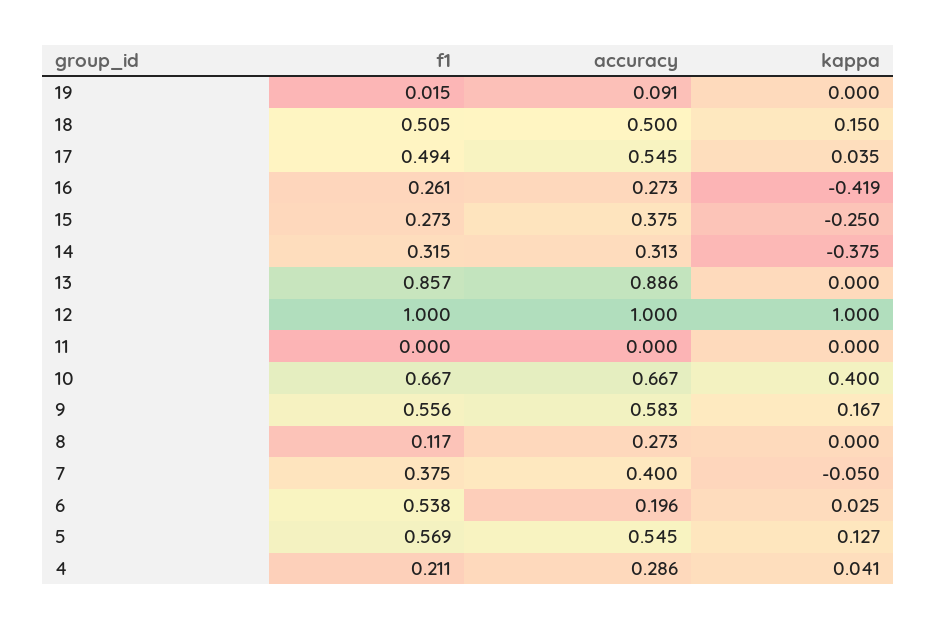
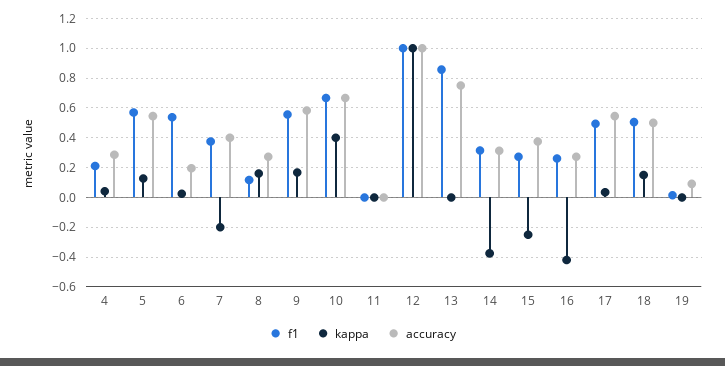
  {
    "f1": {
      "19": 0.015,
      "18": 0.505,
      "17": 0.494,
      "16": 0.261,
      "15": 0.273,
      "14": 0.315,
      "13": 0.857,
      "12": 1,
      "11": 0,
      "10": 0.667,
      "9": 0.556,
      "8": 0.117,
      "7": 0.375,
      "6": 0.538,
      "5": 0.569,
      "4": 0.211
    },
    "accuracy": {
      "19": 0.091,
      "18": 0.5,
      "17": 0.545,
      "16": 0.273,
      "15": 0.375,
      "14": 0.313,
-     "13": 0.886,
+     "13": 0.75,
      "12": 1,
      "11": 0,
      "10": 0.667,
      "9": 0.583,
      "8": 0.273,
      "7": 0.4,
      "6": 0.196,
      "5": 0.545,
      "4": 0.286
    },
    "kappa": {
      "19": 0,
      "18": 0.15,
      "17": 0.035,
      "16": -0.419,
      "15": -0.25,
      "14": -0.375,
      "13": 0,
      "12": 1,
      "11": 0,
      "10": 0.4,
      "9": 0.167,
-     "8": 0,
+     "8": 0.15,
-     "7": -0.05,
+     "7": -0.2,
      "6": 0.025,
      "5": 0.127,
      "4": 0.041
    }
  }

